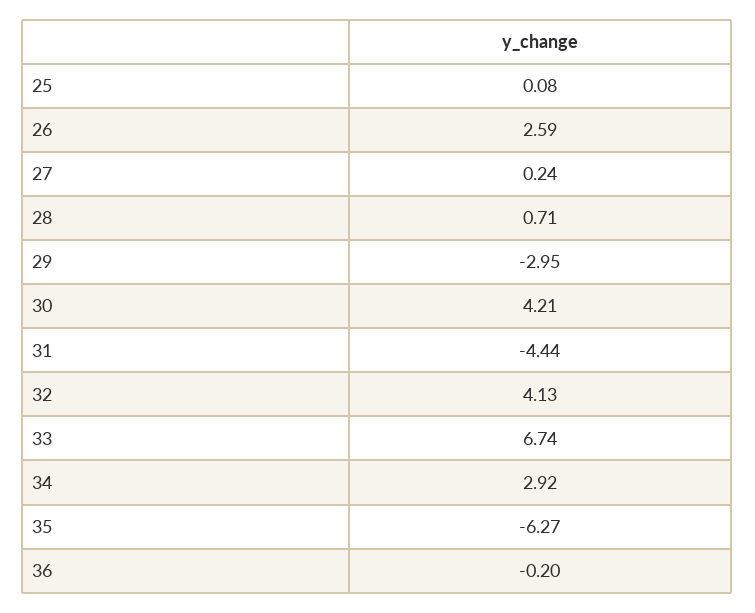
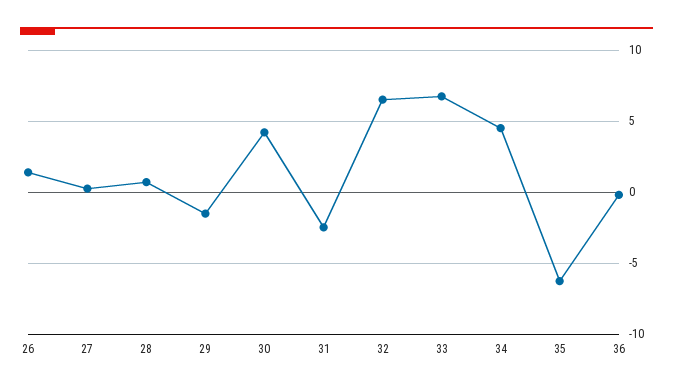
  {
-   "25": 0.08,
-   "26": 2.59,
+   "26": 1.5,
    "27": 0.24,
    "28": 0.71,
-   "29": -2.95,
+   "29": -1.5,
    "30": 4.21,
-   "31": -4.44,
+   "31": -2.5,
-   "32": 4.13,
+   "32": 6.5,
    "33": 6.74,
-   "34": 2.92,
+   "34": 4.5,
    "35": -6.27,
    "36": -0.2
  }

